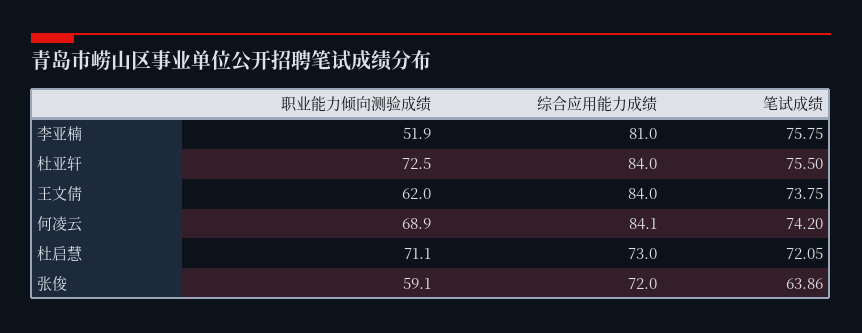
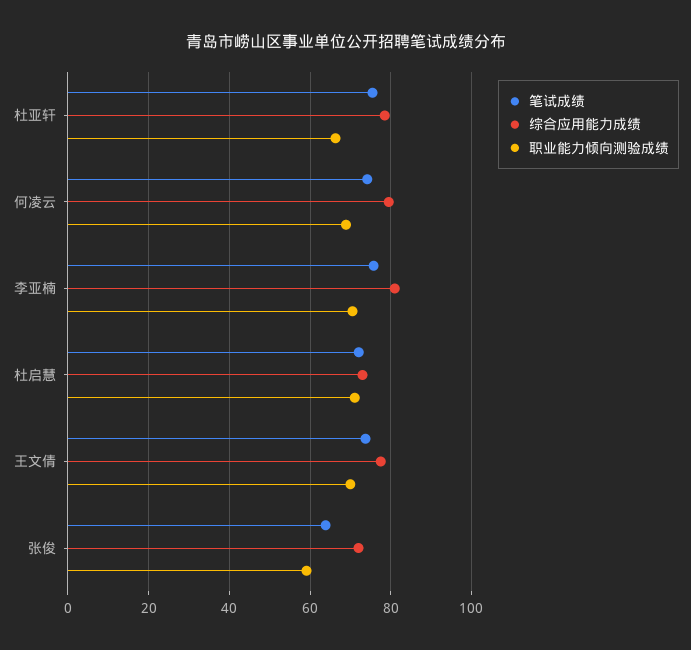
  {
    "职业能力倾向测验成绩": {
-     "李亚楠": 51.9,
+     "李亚楠": 70,
-     "杜亚轩": 72.5,
+     "杜亚轩": 66,
-     "王文倩": 62,
+     "王文倩": 70,
      "何凌云": 68.9,
      "杜启慧": 71.1,
      "张俊": 59.1
    },
    "综合应用能力成绩": {
      "李亚楠": 81,
-     "杜亚轩": 84,
+     "杜亚轩": 78,
-     "王文倩": 84,
+     "王文倩": 78,
-     "何凌云": 84.1,
+     "何凌云": 80,
      "杜启慧": 73,
      "张俊": 72
    },
    "笔试成绩": {
      "李亚楠": 75.75,
      "杜亚轩": 75.5,
      "王文倩": 73.75,
      "何凌云": 74.2,
      "杜启慧": 72.05,
      "张俊": 63.86
    }
  }

